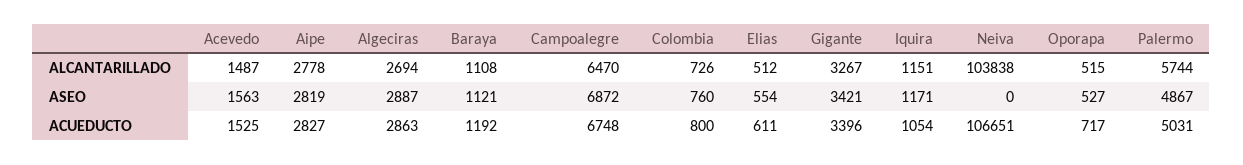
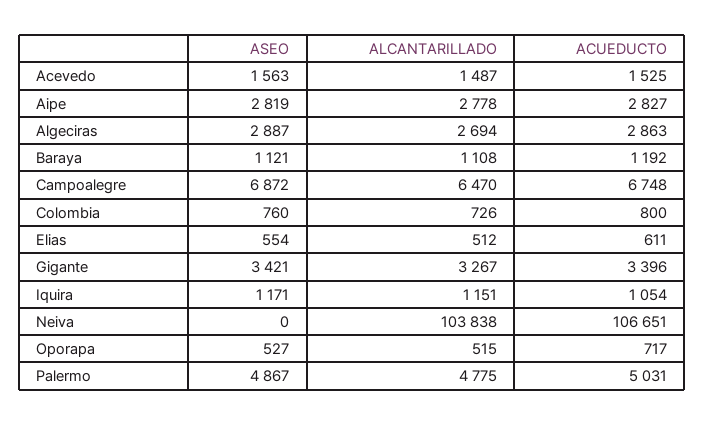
  {
    "Acevedo": {
      "ALCANTARILLADO": 1487,
      "ASEO": 1563,
      "ACUEDUCTO": 1525
    },
    "Aipe": {
      "ALCANTARILLADO": 2778,
      "ASEO": 2819,
      "ACUEDUCTO": 2827
    },
    "Algeciras": {
      "ALCANTARILLADO": 2694,
      "ASEO": 2887,
      "ACUEDUCTO": 2863
    },
    "Baraya": {
      "ALCANTARILLADO": 1108,
      "ASEO": 1121,
      "ACUEDUCTO": 1192
    },
    "Campoalegre": {
      "ALCANTARILLADO": 6470,
      "ASEO": 6872,
      "ACUEDUCTO": 6748
    },
    "Colombia": {
      "ALCANTARILLADO": 726,
      "ASEO": 760,
      "ACUEDUCTO": 800
    },
    "Elias": {
      "ALCANTARILLADO": 512,
      "ASEO": 554,
      "ACUEDUCTO": 611
    },
    "Gigante": {
      "ALCANTARILLADO": 3267,
      "ASEO": 3421,
      "ACUEDUCTO": 3396
    },
    "Iquira": {
      "ALCANTARILLADO": 1151,
      "ASEO": 1171,
      "ACUEDUCTO": 1054
    },
    "Neiva": {
      "ALCANTARILLADO": 103838,
      "ASEO": 0,
      "ACUEDUCTO": 106651
    },
    "Oporapa": {
      "ALCANTARILLADO": 515,
      "ASEO": 527,
      "ACUEDUCTO": 717
    },
    "Palermo": {
-     "ALCANTARILLADO": 5744,
+     "ALCANTARILLADO": 4775,
      "ASEO": 4867,
      "ACUEDUCTO": 5031
    }
  }

